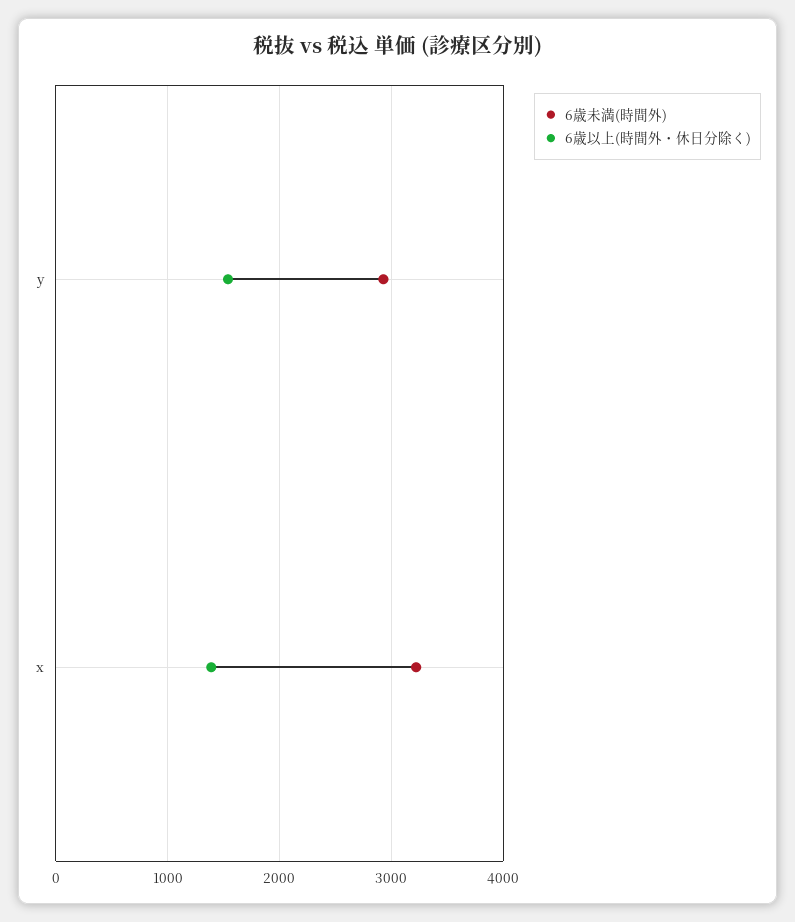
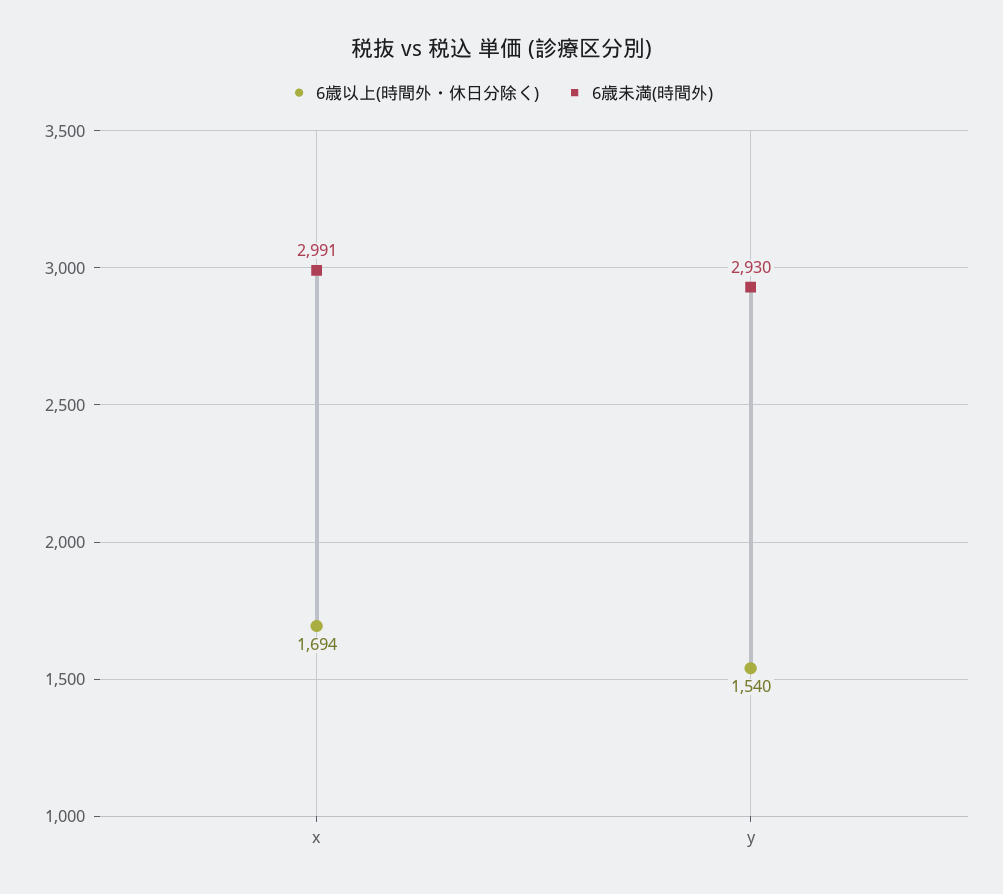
  {
    "6歳未満(時間外)": {
      "y": 2930,
-     "x": 3200
+     "x": 2991
    },
    "6歳以上(時間外・休日分除く)": {
      "y": 1540,
-     "x": 1400
+     "x": 1694
    }
  }

